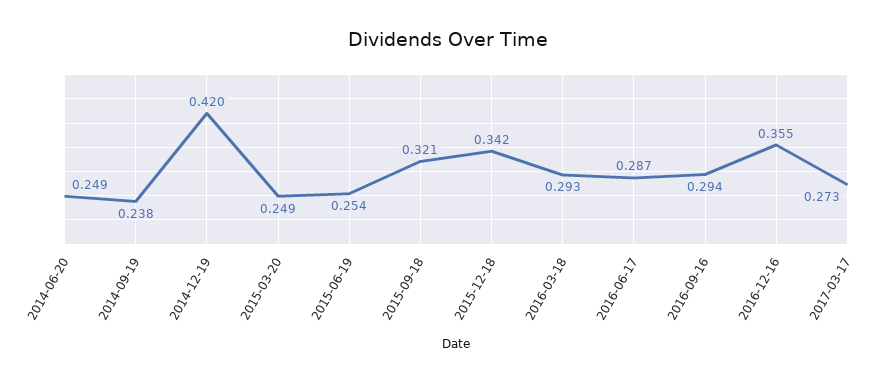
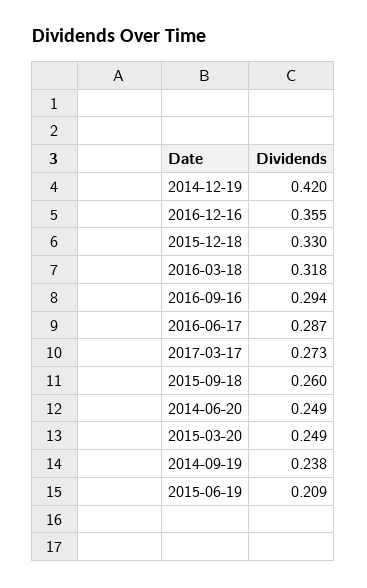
  {
    "2014-06-20": 0.249,
    "2014-09-19": 0.238,
    "2014-12-19": 0.42,
    "2015-03-20": 0.249,
-   "2015-06-19": 0.254,
+   "2015-06-19": 0.209,
-   "2015-09-18": 0.321,
+   "2015-09-18": 0.26,
-   "2015-12-18": 0.342,
+   "2015-12-18": 0.33,
-   "2016-03-18": 0.293,
+   "2016-03-18": 0.318,
    "2016-06-17": 0.287,
    "2016-09-16": 0.294,
    "2016-12-16": 0.355,
    "2017-03-17": 0.273
  }

